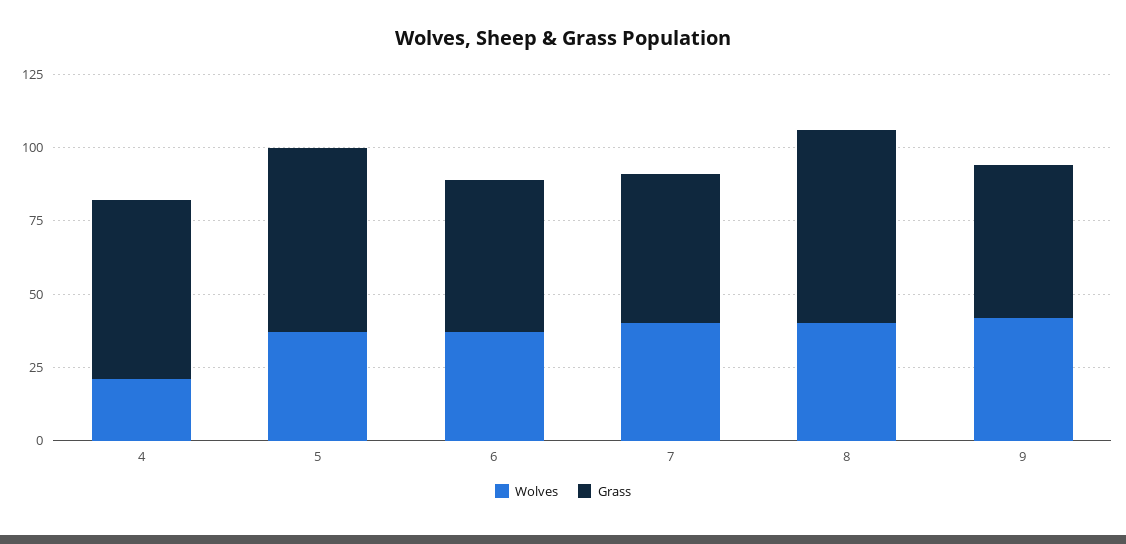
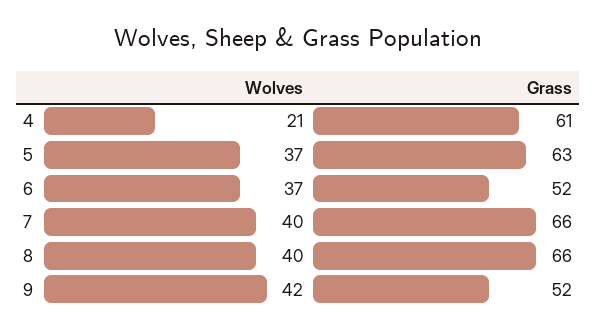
  {
    "Wolves": {
      "4": 21,
      "5": 37,
      "6": 37,
      "7": 40,
      "8": 40,
      "9": 42
    },
    "Grass": {
      "4": 61,
      "5": 63,
      "6": 52,
-     "7": 50,
+     "7": 66,
      "8": 66,
      "9": 52
    }
  }

